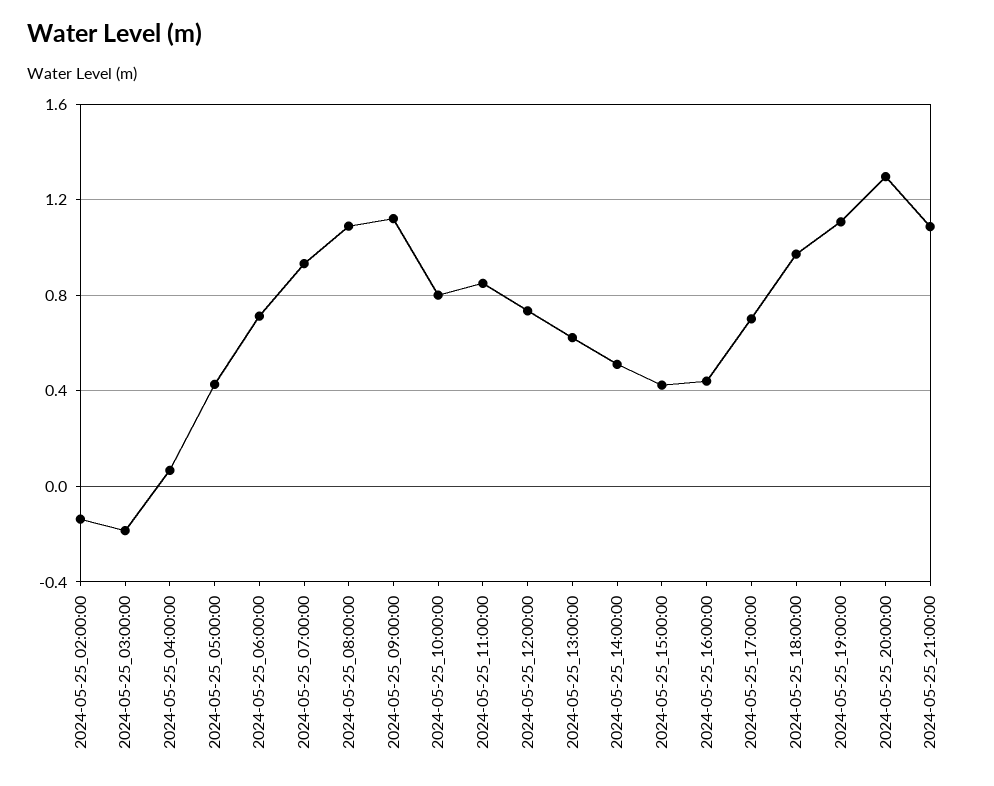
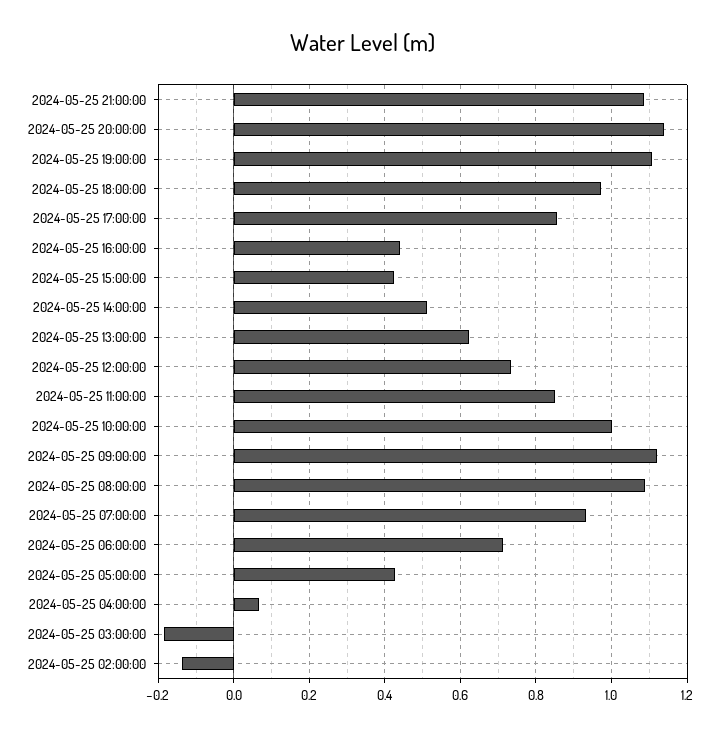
  {
    "2024-05-25_02:00:00": -0.14,
    "2024-05-25_03:00:00": -0.18,
    "2024-05-25_04:00:00": 0.06,
    "2024-05-25_05:00:00": 0.42,
    "2024-05-25_06:00:00": 0.72,
    "2024-05-25_07:00:00": 0.94,
    "2024-05-25_08:00:00": 1.08,
    "2024-05-25_09:00:00": 1.12,
-   "2024-05-25_10:00:00": 0.8,
+   "2024-05-25_10:00:00": 1,
    "2024-05-25_11:00:00": 0.86,
    "2024-05-25_12:00:00": 0.74,
    "2024-05-25_13:00:00": 0.62,
    "2024-05-25_14:00:00": 0.52,
    "2024-05-25_15:00:00": 0.42,
    "2024-05-25_16:00:00": 0.44,
-   "2024-05-25_17:00:00": 0.7,
+   "2024-05-25_17:00:00": 0.86,
    "2024-05-25_18:00:00": 0.98,
    "2024-05-25_19:00:00": 1.1,
-   "2024-05-25_20:00:00": 1.3,
+   "2024-05-25_20:00:00": 1.14,
    "2024-05-25_21:00:00": 1.08
  }

